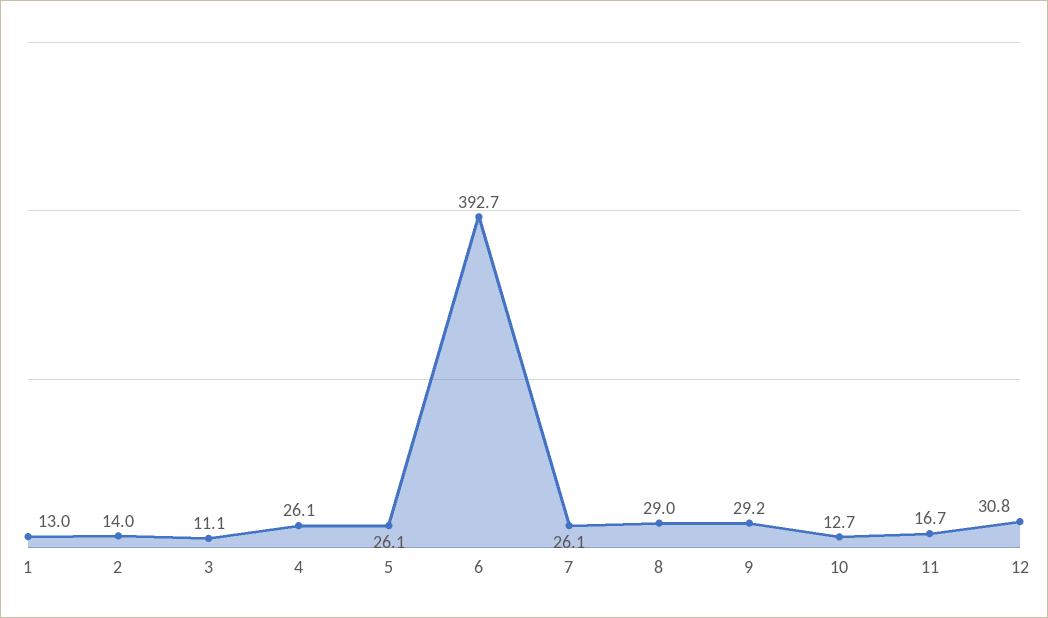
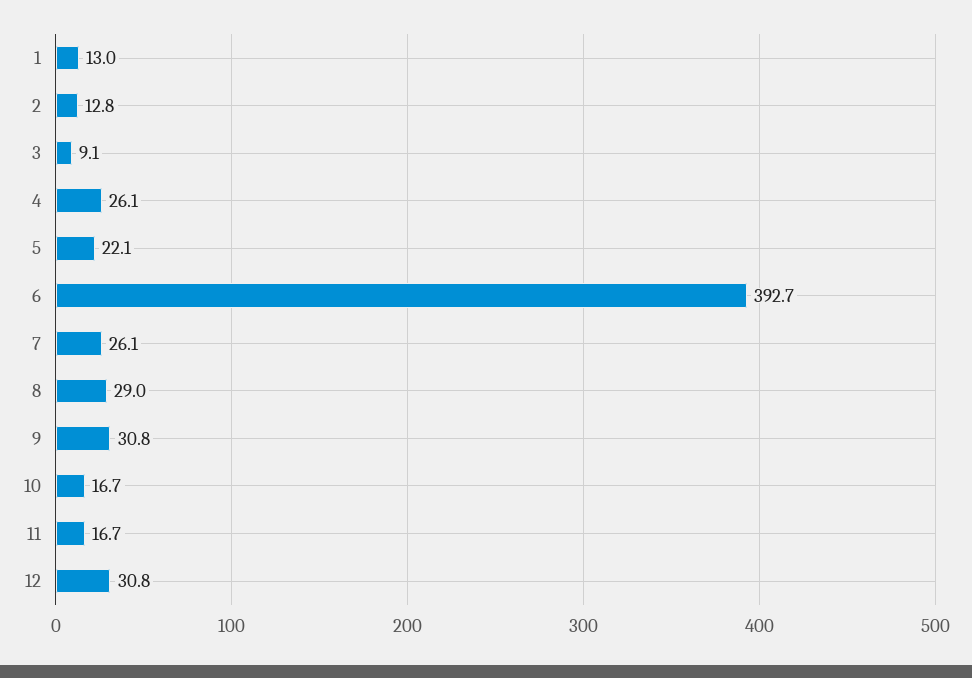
  {
    "1": 13,
-   "2": 14,
+   "2": 12.8,
-   "3": 11.1,
+   "3": 9.1,
    "4": 26.1,
-   "5": 26.1,
+   "5": 22.1,
    "6": 392.7,
    "7": 26.1,
    "8": 29,
-   "9": 29.2,
+   "9": 30.8,
-   "10": 12.7,
+   "10": 16.7,
    "11": 16.7,
    "12": 30.8
  }

